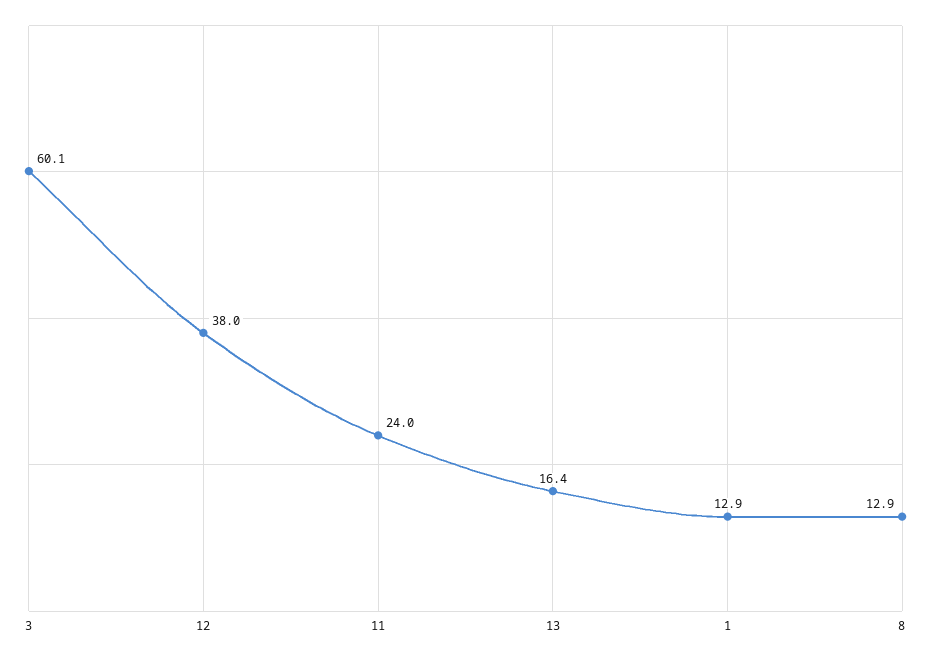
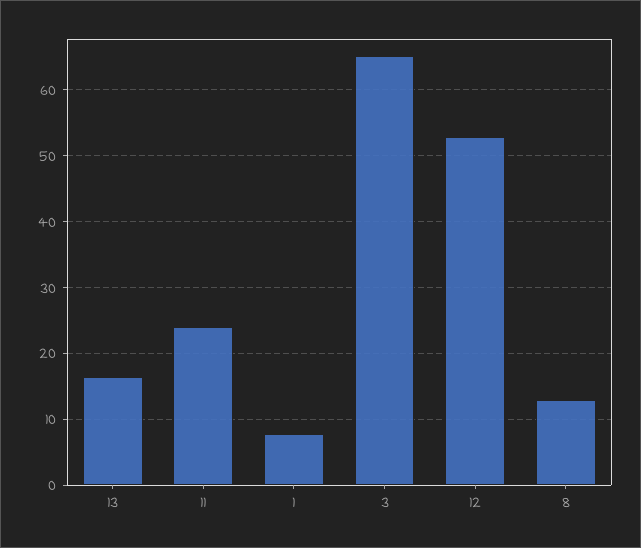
  {
-   "3": 60.1,
+   "3": 65,
-   "12": 38,
+   "12": 53,
    "11": 24,
    "13": 16.4,
-   "1": 12.9,
+   "1": 8,
    "8": 12.9
  }

